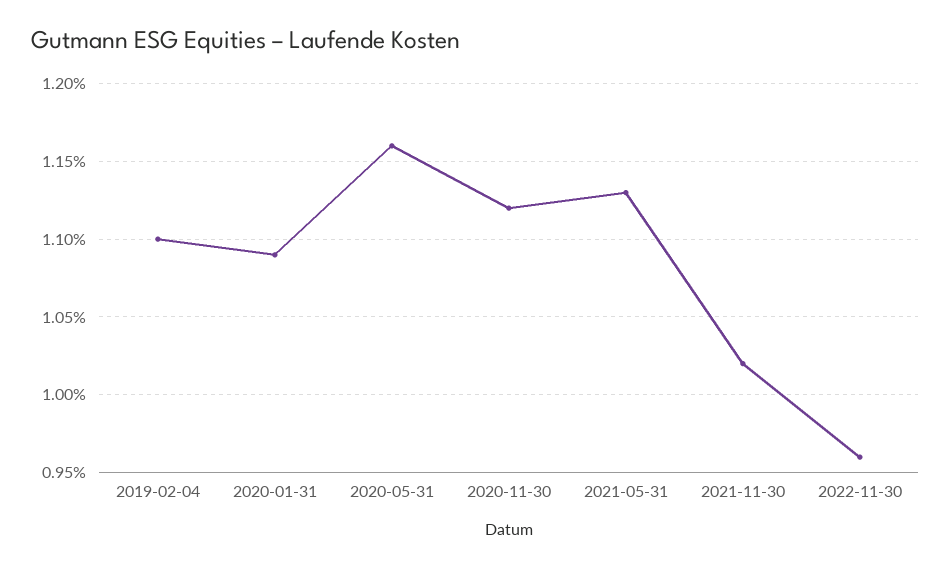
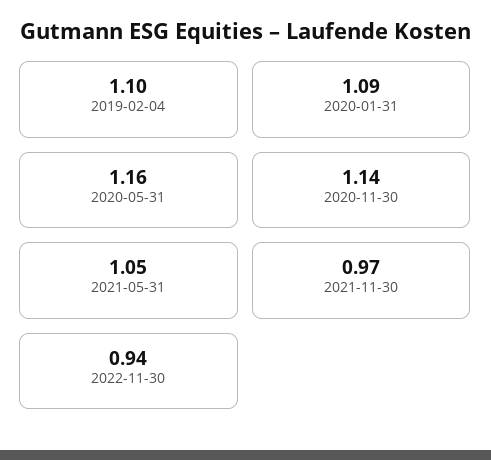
  {
    "2019-02-04": 1.1,
    "2020-01-31": 1.09,
    "2020-05-31": 1.16,
-   "2020-11-30": 1.12,
+   "2020-11-30": 1.14,
-   "2021-05-31": 1.13,
+   "2021-05-31": 1.05,
-   "2021-11-30": 1.02,
+   "2021-11-30": 0.97,
-   "2022-11-30": 0.96
+   "2022-11-30": 0.94
  }

